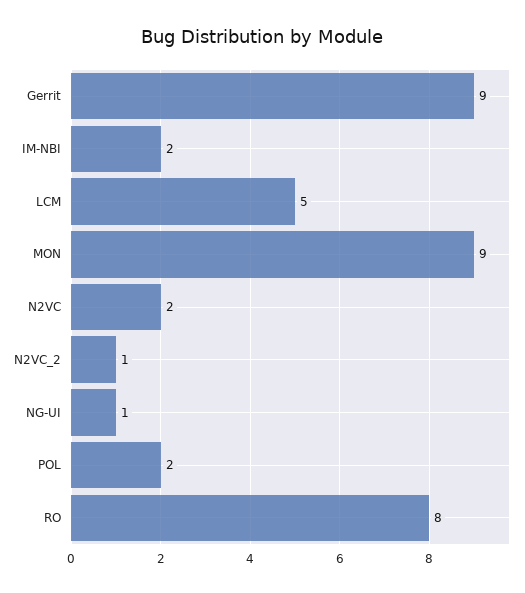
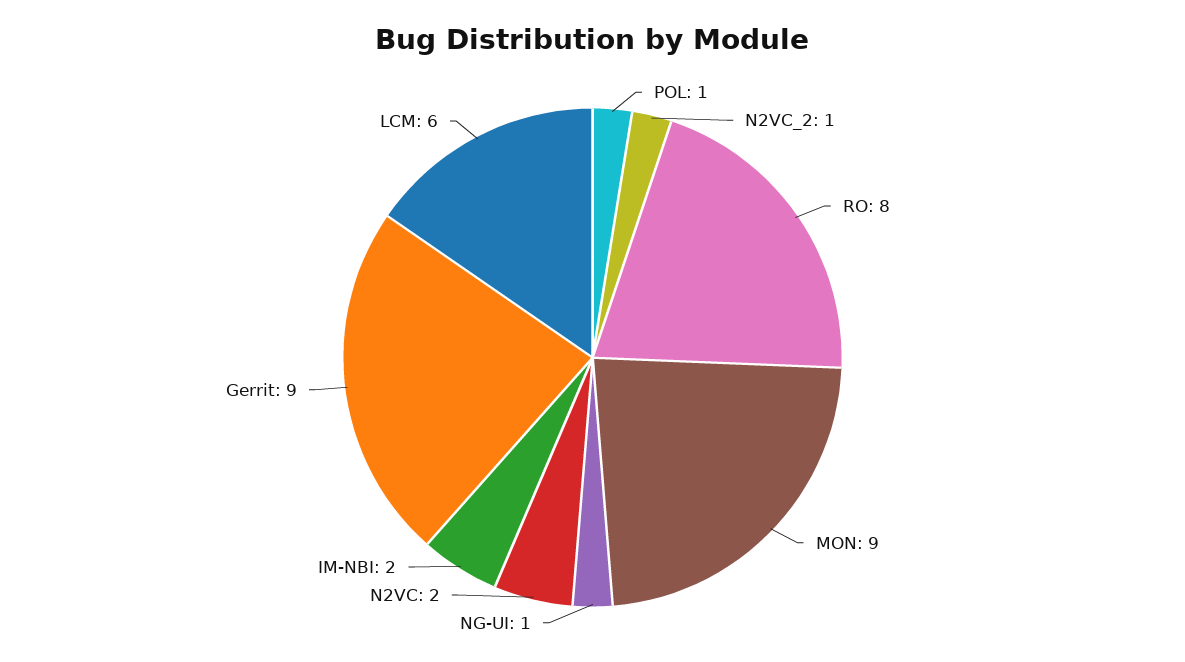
  {
    "Gerrit": 9,
    "IM-NBI": 2,
-   "LCM": 5,
+   "LCM": 6,
    "MON": 9,
    "N2VC": 2,
    "N2VC_2": 1,
    "NG-UI": 1,
-   "POL": 2,
+   "POL": 1,
    "RO": 8
  }

